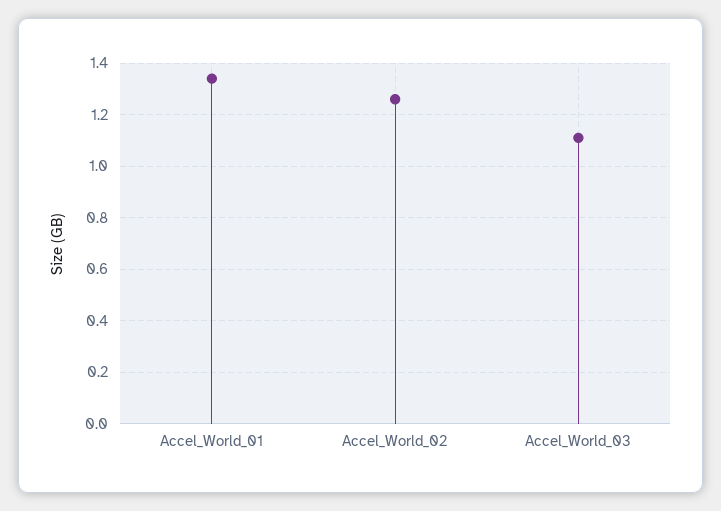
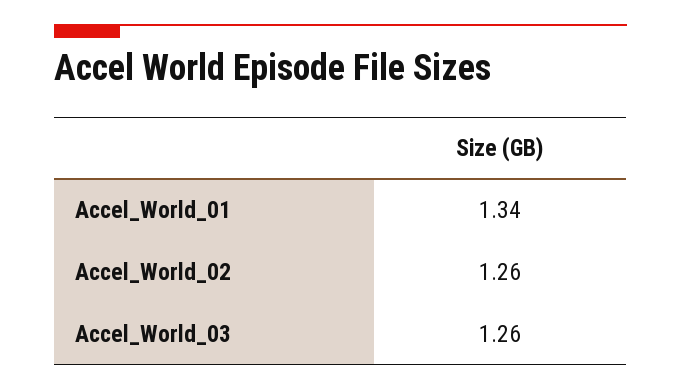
  {
    "Accel_World_01": 1.34,
    "Accel_World_02": 1.26,
-   "Accel_World_03": 1.1
+   "Accel_World_03": 1.26
  }

